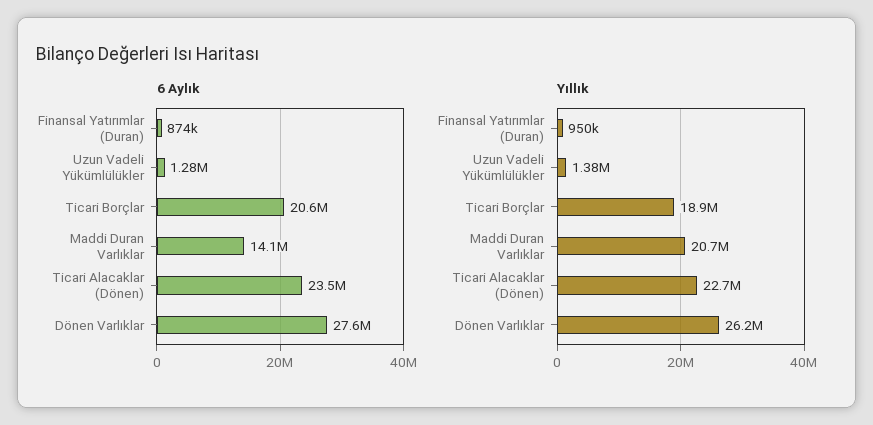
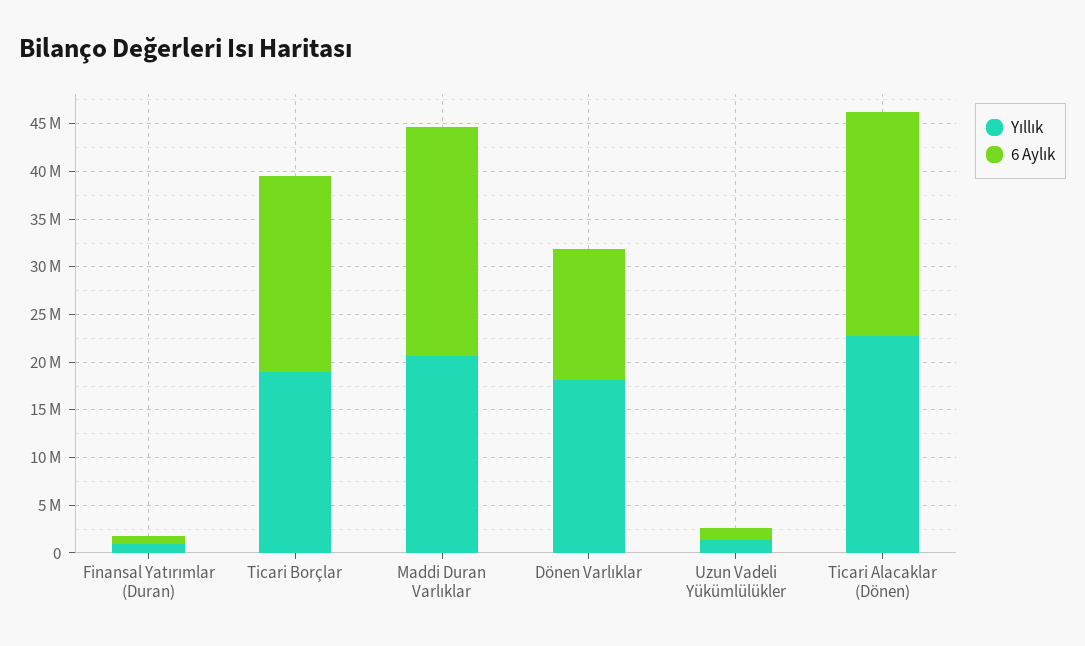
  {
    "6 Aylık": {
      "Finansal Yatırımlar (Duran)": 874000,
      "Uzun Vadeli Yükümlülükler": 1280000,
      "Ticari Borçlar": 20600000,
-     "Maddi Duran Varlıklar": 14100000,
+     "Maddi Duran Varlıklar": 24000000,
      "Ticari Alacaklar (Dönen)": 23500000,
-     "Dönen Varlıklar": 27600000
+     "Dönen Varlıklar": 14000000
    },
    "Yıllık": {
      "Finansal Yatırımlar (Duran)": 950000,
      "Uzun Vadeli Yükümlülükler": 1380000,
      "Ticari Borçlar": 18900000,
      "Maddi Duran Varlıklar": 20700000,
      "Ticari Alacaklar (Dönen)": 22700000,
-     "Dönen Varlıklar": 26200000
+     "Dönen Varlıklar": 18000000
    }
  }

